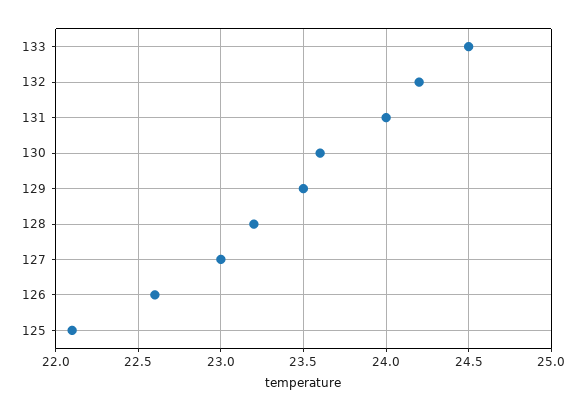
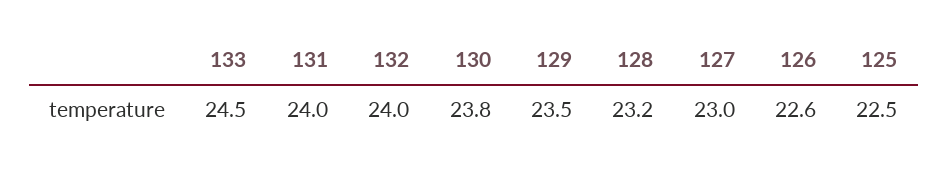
  {
    "133": 24.5,
-   "132": 24.2,
+   "132": 24,
    "131": 24,
-   "130": 23.6,
+   "130": 23.8,
    "129": 23.5,
    "128": 23.2,
    "127": 23,
    "126": 22.6,
-   "125": 22.1
+   "125": 22.5
  }

